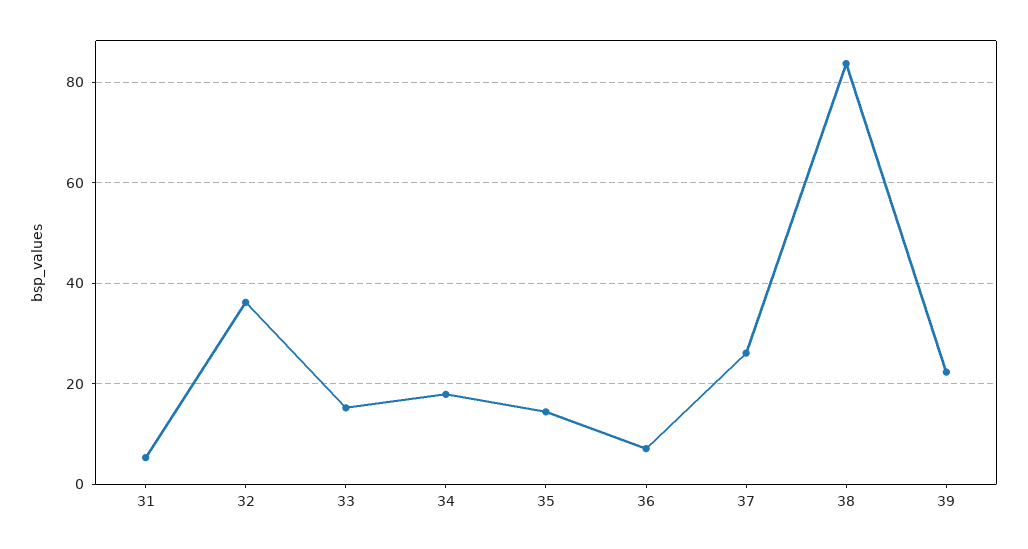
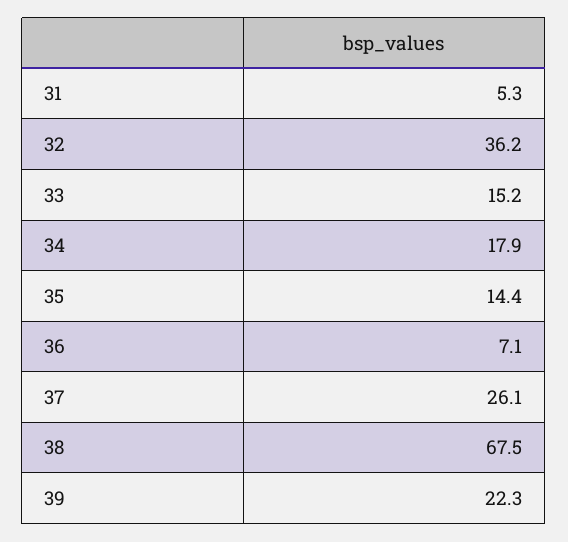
  {
    "31": 5.3,
    "32": 36.2,
    "33": 15.2,
    "34": 17.9,
    "35": 14.4,
    "36": 7.1,
    "37": 26.1,
-   "38": 84,
+   "38": 67.5,
    "39": 22.3
  }

